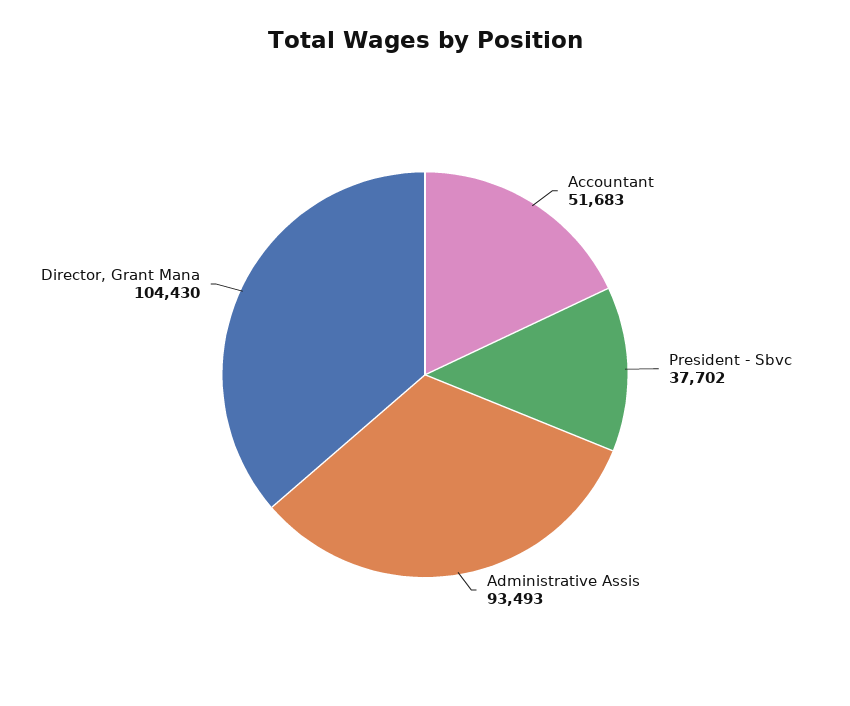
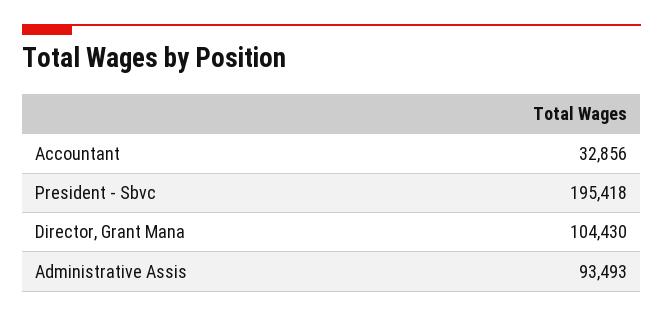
  {
-   "Accountant": 51683,
+   "Accountant": 32856,
-   "President - Sbvc": 37702,
+   "President - Sbvc": 195418,
    "Administrative Assis": 93493,
    "Director, Grant Mana": 104430
  }

